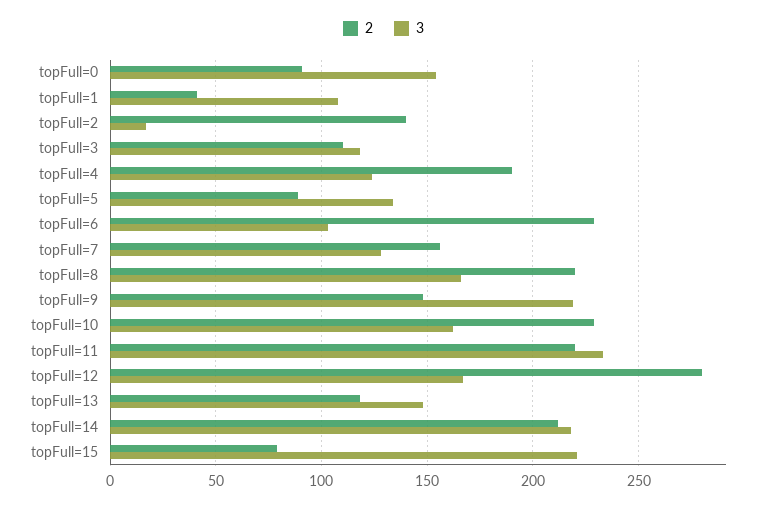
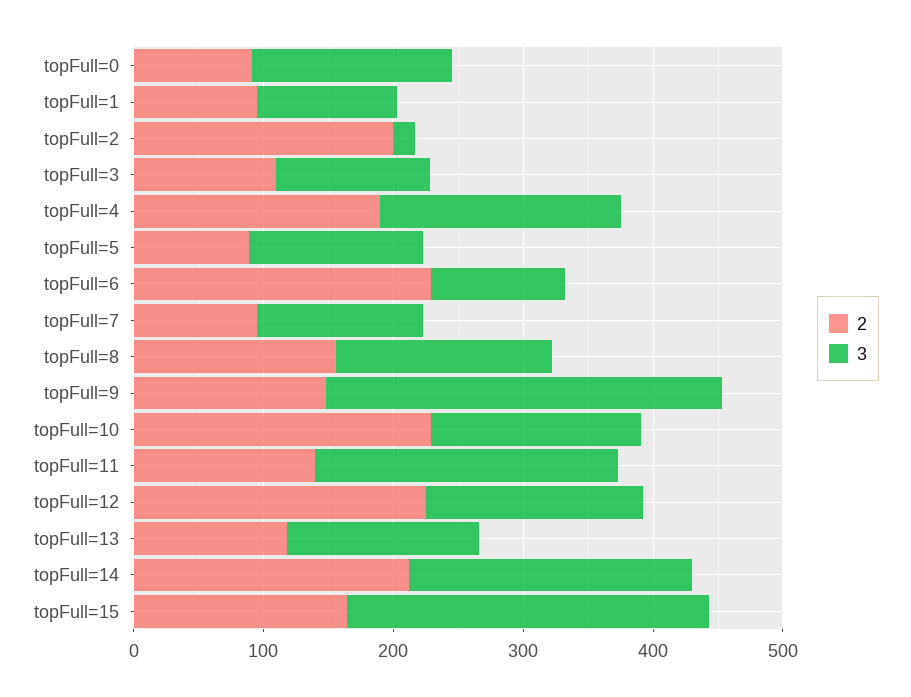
  {
    "2": {
      "topFull=0": 90,
-     "topFull=1": 40,
+     "topFull=1": 100,
-     "topFull=2": 140,
+     "topFull=2": 200,
      "topFull=3": 110,
      "topFull=4": 190,
      "topFull=5": 90,
      "topFull=6": 230,
-     "topFull=7": 155,
+     "topFull=7": 100,
-     "topFull=8": 220,
+     "topFull=8": 160,
      "topFull=9": 150,
      "topFull=10": 230,
-     "topFull=11": 220,
+     "topFull=11": 140,
-     "topFull=12": 280,
+     "topFull=12": 220,
      "topFull=13": 120,
      "topFull=14": 210,
-     "topFull=15": 80
+     "topFull=15": 160
    },
    "3": {
      "topFull=0": 155,
      "topFull=1": 110,
      "topFull=2": 15,
      "topFull=3": 120,
-     "topFull=4": 125,
+     "topFull=4": 180,
      "topFull=5": 135,
      "topFull=6": 105,
      "topFull=7": 130,
      "topFull=8": 165,
-     "topFull=9": 220,
+     "topFull=9": 300,
      "topFull=10": 160,
      "topFull=11": 235,
      "topFull=12": 165,
      "topFull=13": 150,
      "topFull=14": 220,
-     "topFull=15": 220
+     "topFull=15": 280
    }
  }

